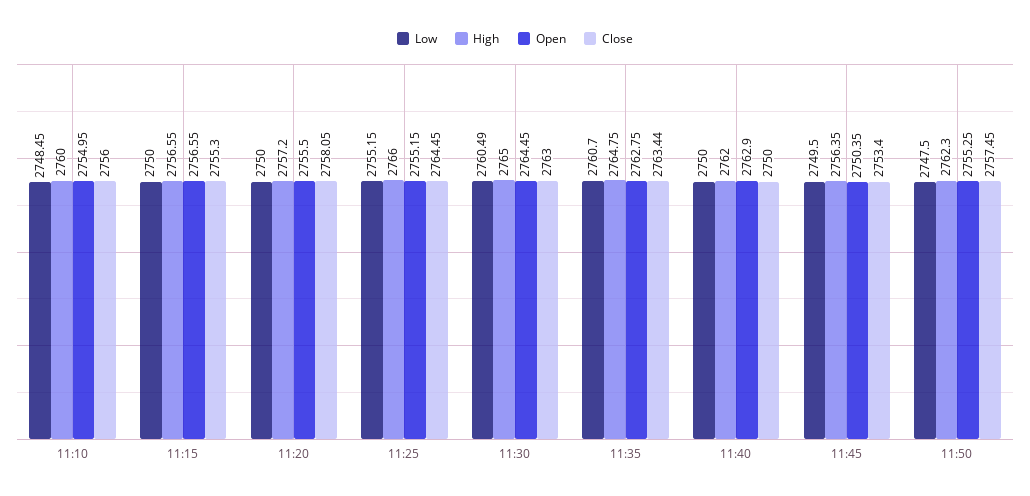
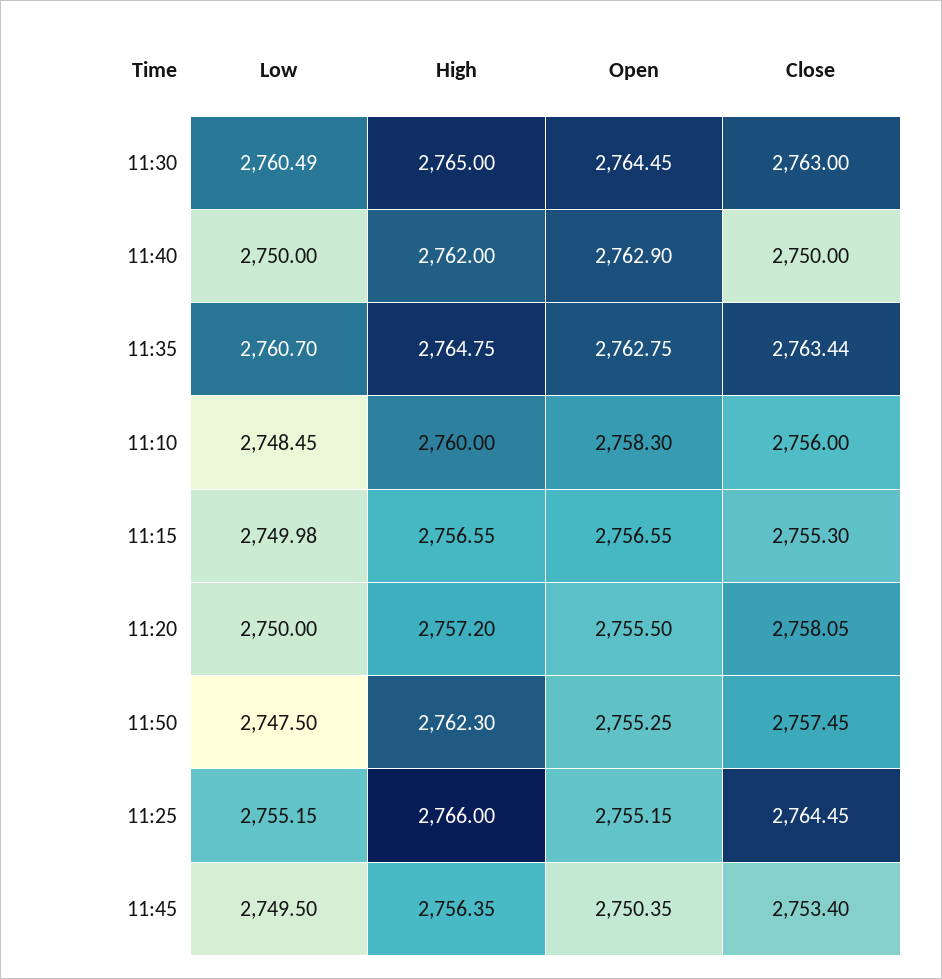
  {
    "Low": {
      "11:10": 2748.45,
-     "11:15": 2750,
+     "11:15": 2749.98,
      "11:20": 2750,
      "11:25": 2755.15,
      "11:30": 2760.49,
      "11:35": 2760.7,
      "11:40": 2750,
      "11:45": 2749.5,
      "11:50": 2747.5
    },
    "High": {
      "11:10": 2760,
      "11:15": 2756.55,
      "11:20": 2757.2,
      "11:25": 2766,
      "11:30": 2765,
      "11:35": 2764.75,
      "11:40": 2762,
      "11:45": 2756.35,
      "11:50": 2762.3
    },
    "Open": {
-     "11:10": 2754.95,
+     "11:10": 2758.3,
      "11:15": 2756.55,
      "11:20": 2755.5,
      "11:25": 2755.15,
      "11:30": 2764.45,
      "11:35": 2762.75,
      "11:40": 2762.9,
      "11:45": 2750.35,
      "11:50": 2755.25
    },
    "Close": {
      "11:10": 2756,
      "11:15": 2755.3,
      "11:20": 2758.05,
      "11:25": 2764.45,
      "11:30": 2763,
      "11:35": 2763.44,
      "11:40": 2750,
      "11:45": 2753.4,
      "11:50": 2757.45
    }
  }

